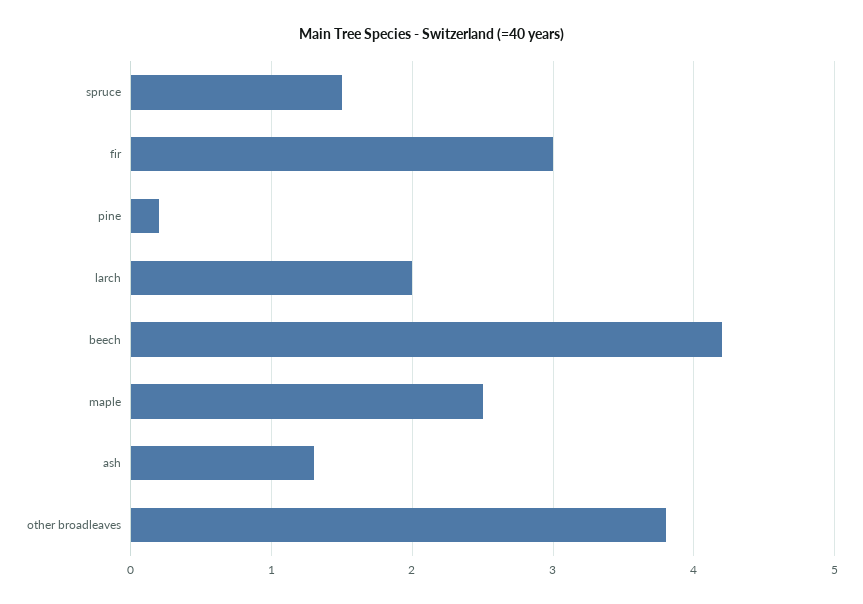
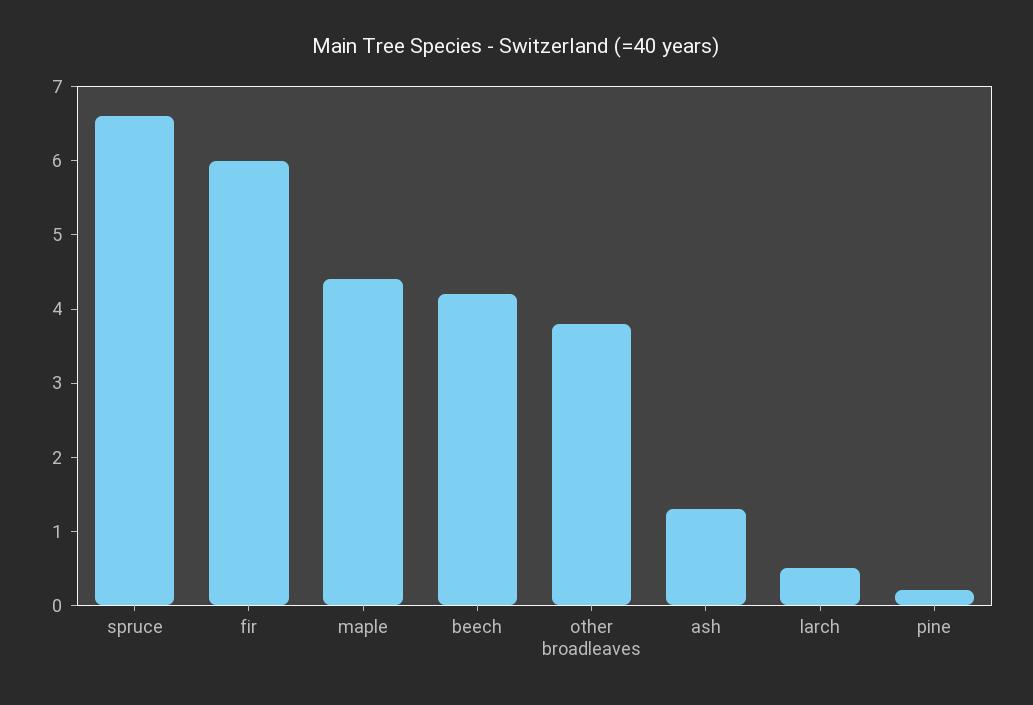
  {
-   "spruce": 1.5,
+   "spruce": 6.5,
-   "fir": 3,
+   "fir": 6,
    "pine": 0.2,
-   "larch": 2,
+   "larch": 0.5,
    "beech": 4.2,
-   "maple": 2.5,
+   "maple": 4.5,
    "ash": 1.3,
    "other broadleaves": 3.8
  }

